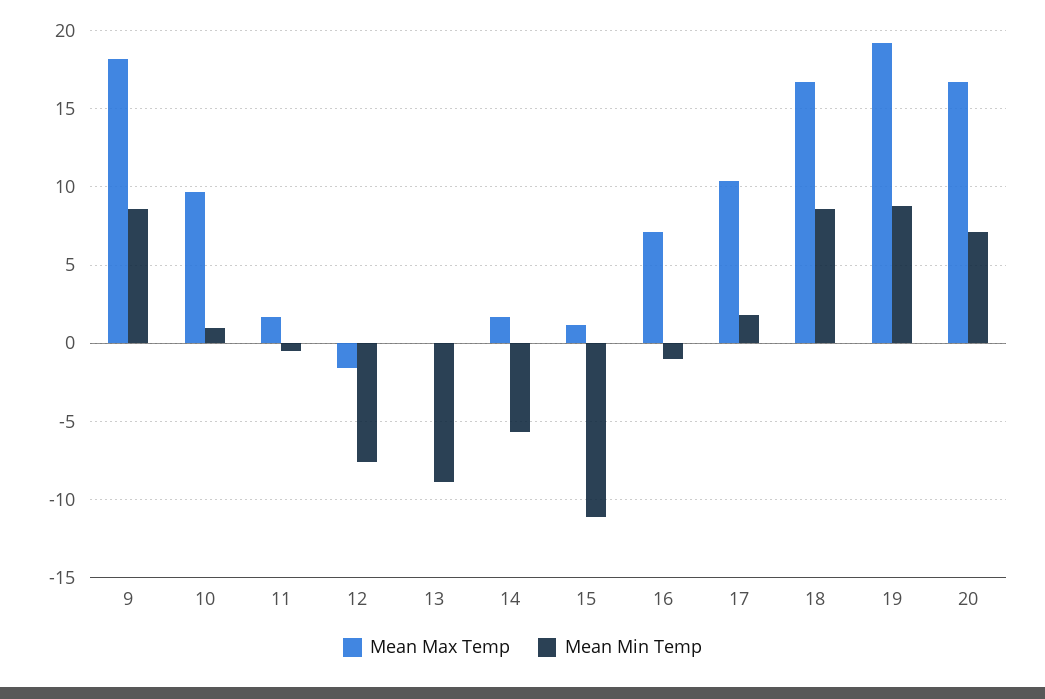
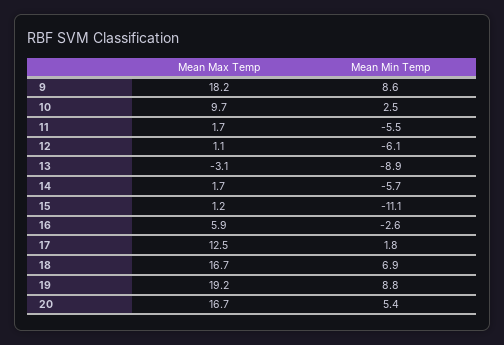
  {
    "Mean Max Temp": {
      "9": 18.2,
      "10": 9.7,
      "11": 1.7,
-     "12": -1.5,
+     "12": 1.1,
-     "13": 0,
+     "13": -3.1,
      "14": 1.7,
      "15": 1.2,
-     "16": 7,
+     "16": 5.9,
-     "17": 10.5,
+     "17": 12.5,
      "18": 16.7,
      "19": 19.2,
      "20": 16.7
    },
    "Mean Min Temp": {
      "9": 8.6,
-     "10": 1,
+     "10": 2.5,
-     "11": -0.5,
+     "11": -5.5,
-     "12": -7.5,
+     "12": -6.1,
      "13": -8.9,
      "14": -5.7,
      "15": -11.1,
-     "16": -1,
+     "16": -2.6,
      "17": 1.8,
-     "18": 8.5,
+     "18": 6.9,
      "19": 8.8,
-     "20": 7
+     "20": 5.4
    }
  }

